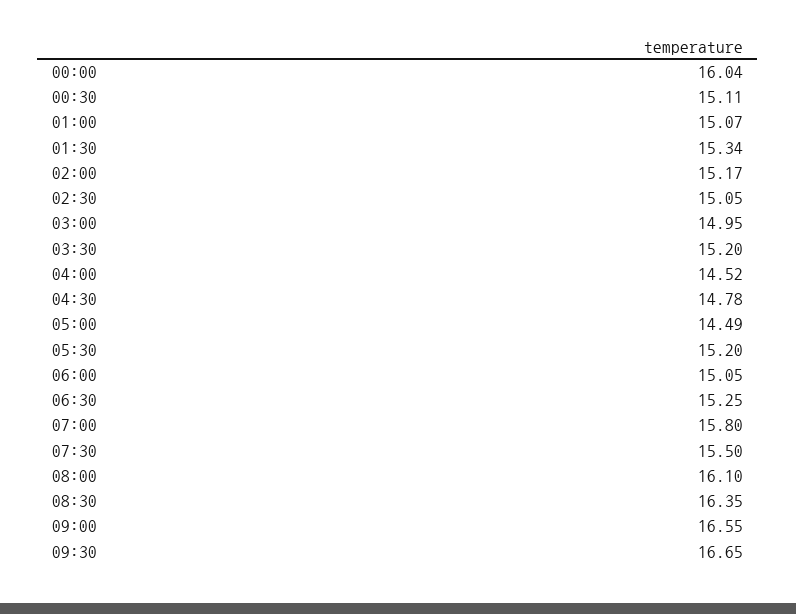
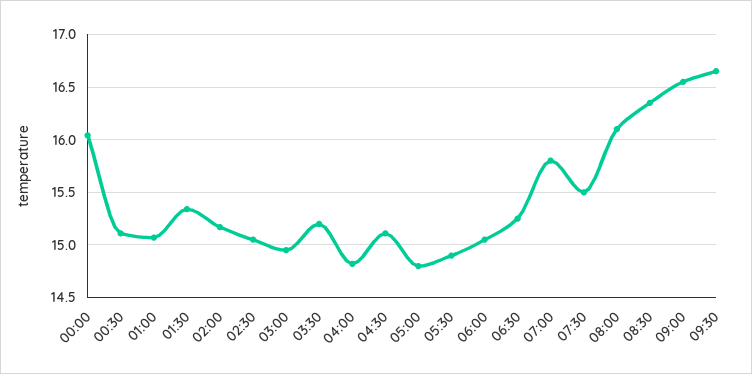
  {
    "00:00": 16.04,
    "00:30": 15.11,
    "01:00": 15.07,
    "01:30": 15.34,
    "02:00": 15.17,
    "02:30": 15.05,
    "03:00": 14.95,
    "03:30": 15.2,
-   "04:00": 14.52,
+   "04:00": 14.8,
-   "04:30": 14.78,
+   "04:30": 15.1,
-   "05:00": 14.49,
+   "05:00": 14.8,
-   "05:30": 15.2,
+   "05:30": 14.9,
    "06:00": 15.05,
    "06:30": 15.25,
    "07:00": 15.8,
    "07:30": 15.5,
    "08:00": 16.1,
    "08:30": 16.35,
    "09:00": 16.55,
    "09:30": 16.65
  }

